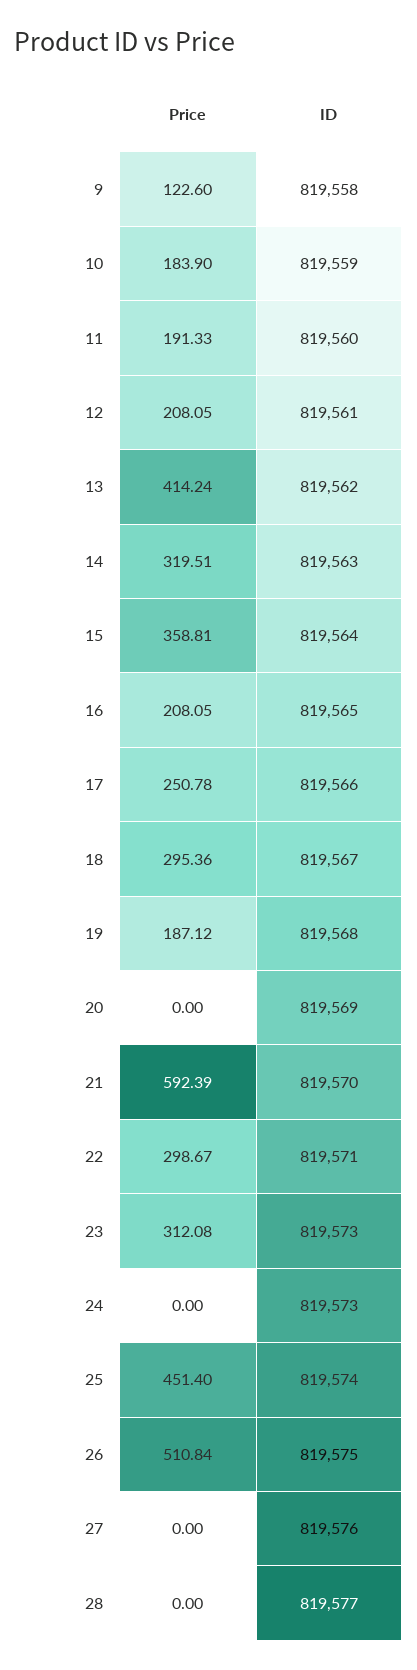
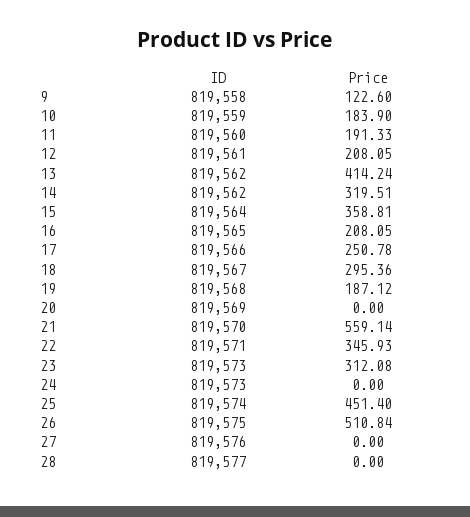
  {
    "Price": {
      "9": 122.6,
      "10": 183.9,
      "11": 191.33,
      "12": 208.05,
      "13": 414.24,
      "14": 319.51,
      "15": 358.81,
      "16": 208.05,
      "17": 250.78,
      "18": 295.36,
      "19": 187.12,
      "20": 0,
-     "21": 592.39,
+     "21": 559.14,
-     "22": 298.67,
+     "22": 345.93,
      "23": 312.08,
      "24": 0,
      "25": 451.4,
      "26": 510.84,
      "27": 0,
      "28": 0
    },
    "ID": {
      "9": 819558,
      "10": 819559,
      "11": 819560,
      "12": 819561,
      "13": 819562,
-     "14": 819563,
+     "14": 819562,
      "15": 819564,
      "16": 819565,
      "17": 819566,
      "18": 819567,
      "19": 819568,
      "20": 819569,
      "21": 819570,
      "22": 819571,
      "23": 819573,
      "24": 819573,
      "25": 819574,
      "26": 819575,
      "27": 819576,
      "28": 819577
    }
  }

